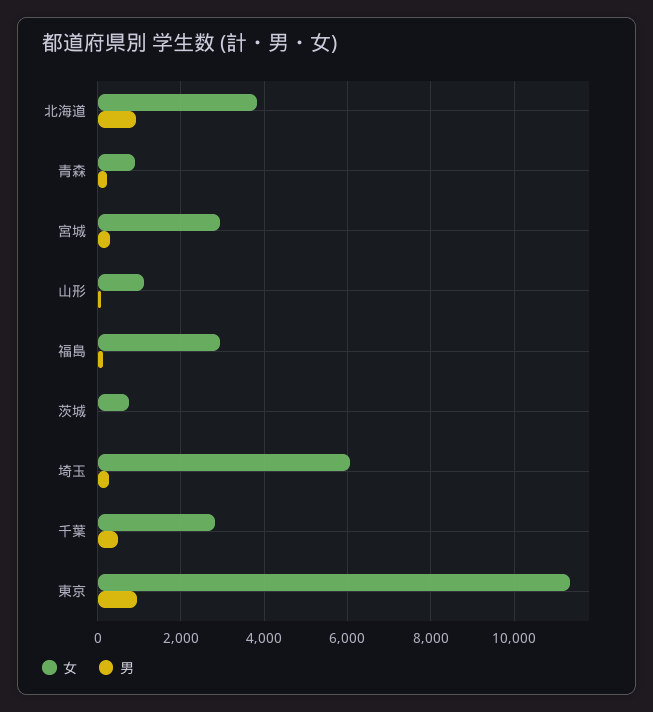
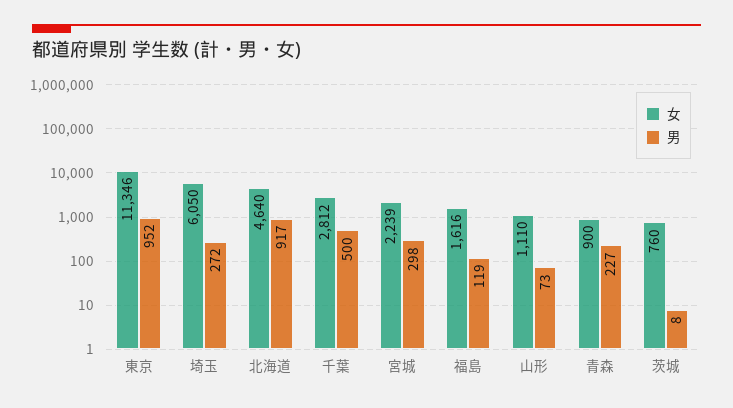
  {
    "女": {
-     "北海道": 3800,
+     "北海道": 4640,
      "青森": 900,
-     "宮城": 3000,
+     "宮城": 2239,
      "山形": 1110,
-     "福島": 3000,
+     "福島": 1616,
      "茨城": 760,
      "埼玉": 6050,
      "千葉": 2812,
      "東京": 11346
    },
    "男": {
      "北海道": 917,
      "青森": 227,
      "宮城": 298,
      "山形": 73,
      "福島": 119,
      "茨城": 8,
      "埼玉": 272,
      "千葉": 500,
      "東京": 952
    }
  }

